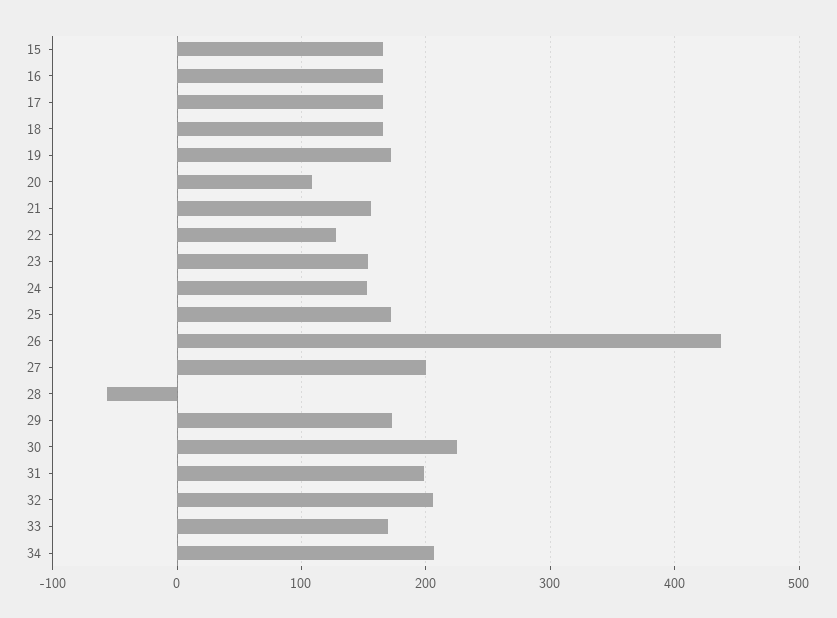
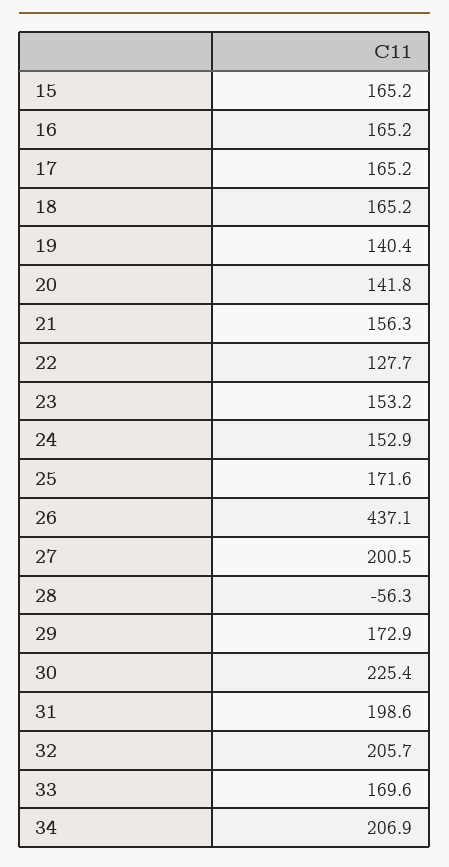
  {
    "15": 165.2,
    "16": 165.2,
    "17": 165.2,
    "18": 165.2,
-   "19": 170,
+   "19": 140.4,
-   "20": 110,
+   "20": 141.8,
    "21": 156.3,
    "22": 127.7,
    "23": 153.2,
    "24": 152.9,
    "25": 171.6,
    "26": 437.1,
    "27": 200.5,
    "28": -56.3,
    "29": 172.9,
    "30": 225.4,
    "31": 198.6,
    "32": 205.7,
    "33": 169.6,
    "34": 206.9
  }

